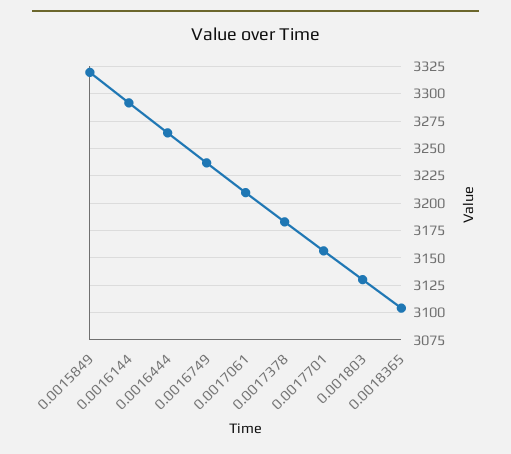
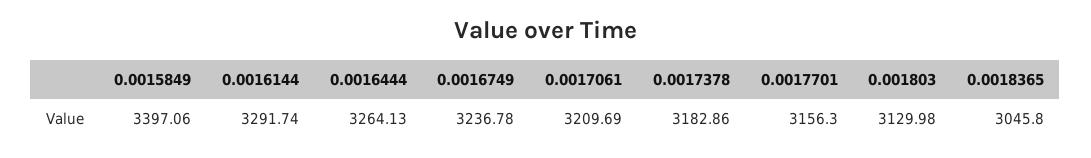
  {
-   "0.0015849": 3325,
+   "0.0015849": 3397.06,
    "0.0016144": 3291.74,
    "0.0016444": 3264.13,
    "0.0016749": 3236.78,
    "0.0017061": 3209.69,
    "0.0017378": 3182.86,
    "0.0017701": 3156.3,
    "0.001803": 3129.98,
-   "0.0018365": 3100
+   "0.0018365": 3045.8
  }

